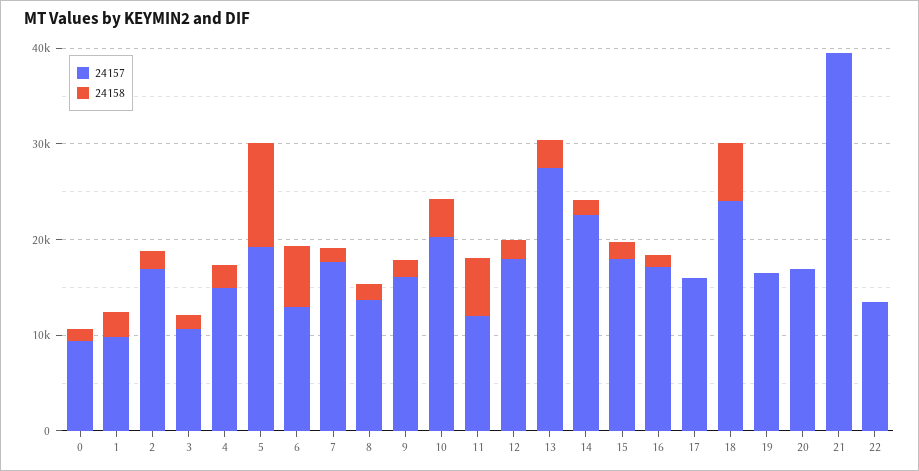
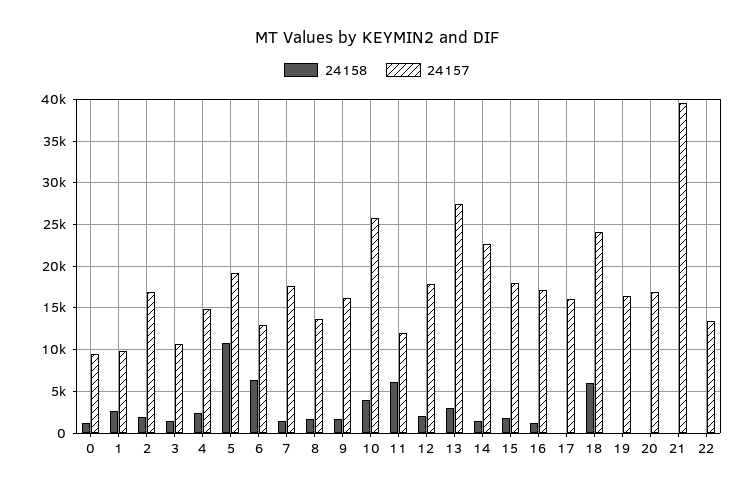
  {
    "24157": {
      "0": 9000,
      "1": 10000,
      "2": 17000,
      "3": 11000,
      "4": 15000,
      "5": 19000,
      "6": 13000,
      "7": 18000,
      "8": 14000,
      "9": 16000,
-     "10": 20000,
+     "10": 26000,
      "11": 12000,
      "12": 18000,
      "13": 27000,
      "14": 23000,
      "15": 18000,
      "16": 17000,
      "17": 16000,
      "18": 24000,
      "19": 16000,
      "20": 17000,
      "21": 40000,
      "22": 13000
    },
    "24158": {
      "0": 1000,
      "1": 3000,
      "2": 2000,
      "3": 1000,
      "4": 2000,
      "5": 11000,
      "6": 6000,
      "7": 1000,
      "8": 2000,
      "9": 2000,
      "10": 4000,
      "11": 6000,
      "12": 2000,
      "13": 3000,
      "14": 1000,
      "15": 2000,
      "16": 1000,
      "17": 0,
      "18": 6000,
      "19": 0,
      "20": 0,
      "21": 0,
      "22": 0
    }
  }

